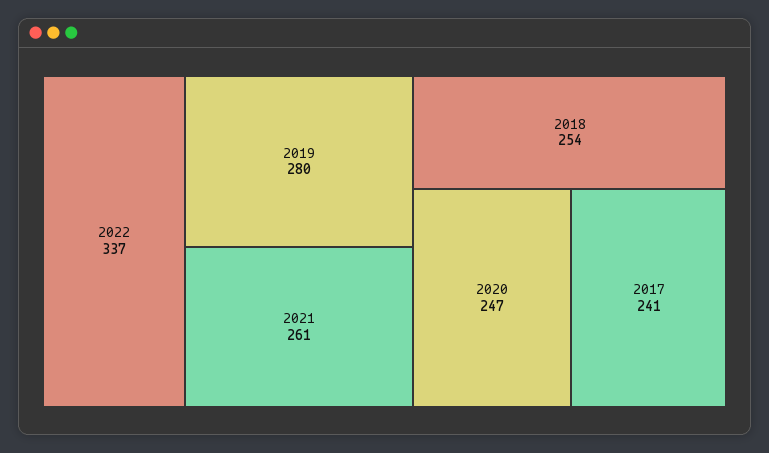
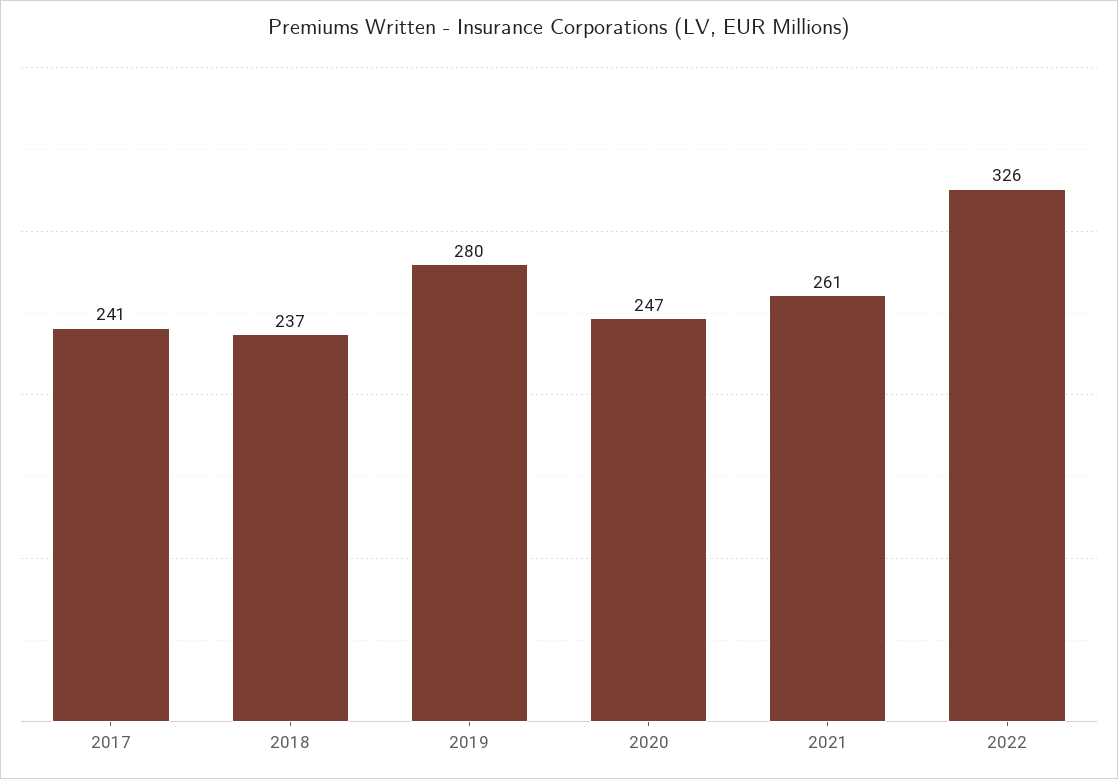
  {
-   "2022": 337,
+   "2022": 326,
    "2019": 280,
    "2021": 261,
-   "2018": 254,
+   "2018": 237,
    "2020": 247,
    "2017": 241
  }

